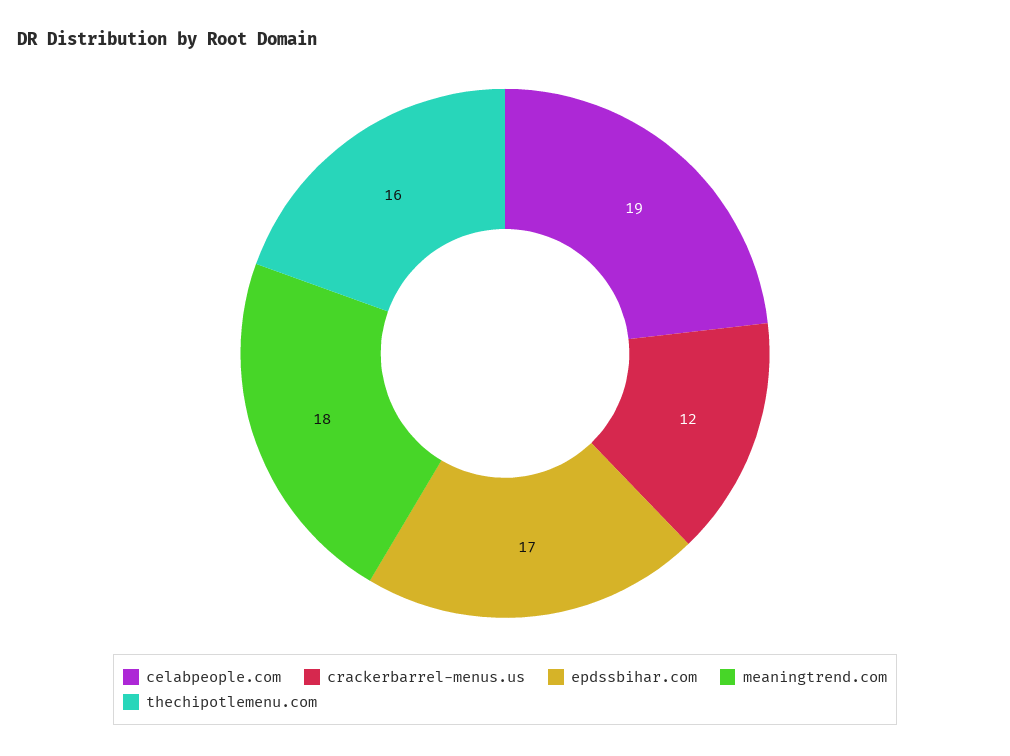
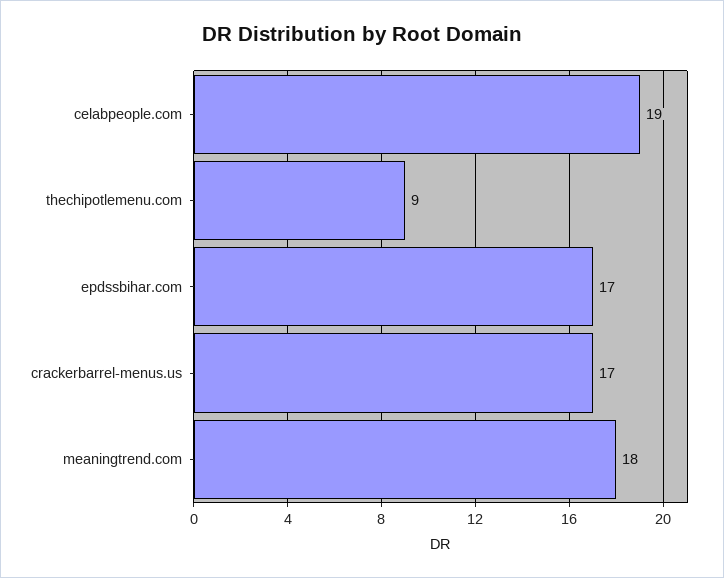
  {
    "celabpeople.com": 19,
-   "crackerbarrel-menus.us": 12,
+   "crackerbarrel-menus.us": 17,
    "epdssbihar.com": 17,
    "meaningtrend.com": 18,
-   "thechipotlemenu.com": 16
+   "thechipotlemenu.com": 9
  }

